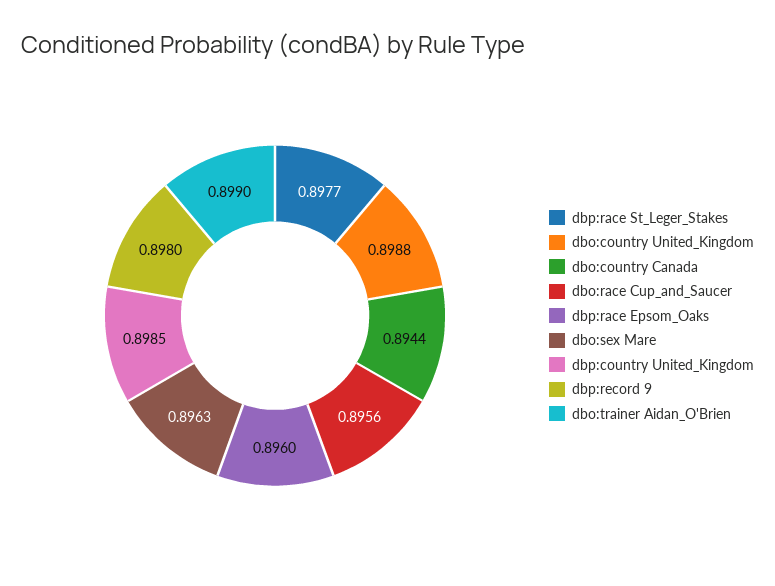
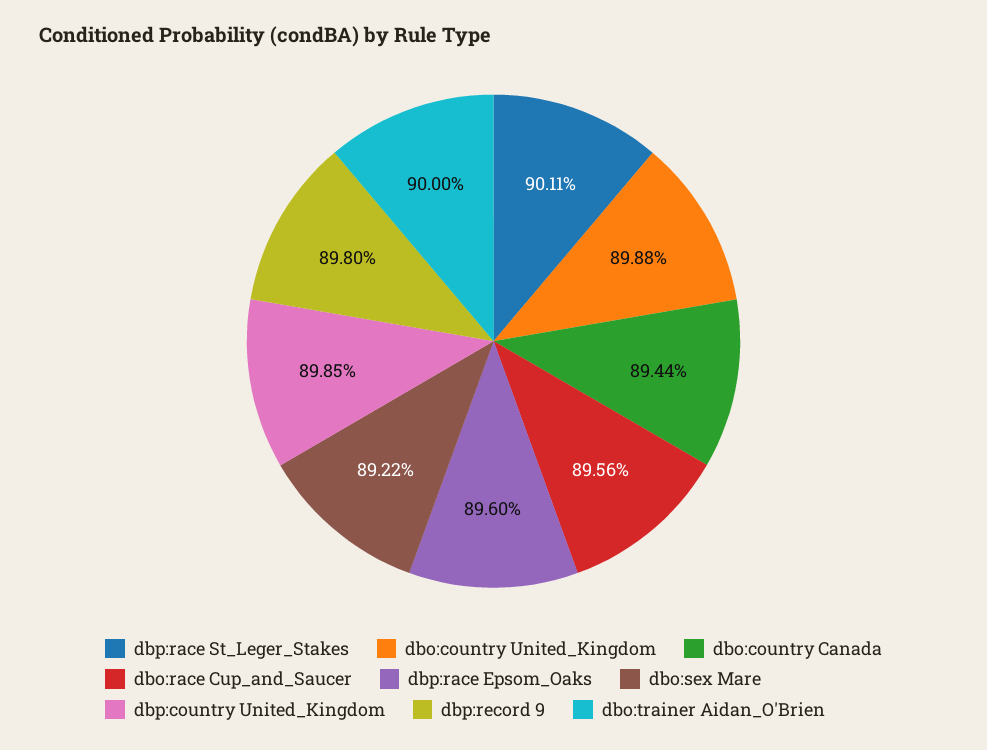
  {
-   "dbp:race St_Leger_Stakes": 0.8977,
+   "dbp:race St_Leger_Stakes": 0.9011,
    "dbo:country United_Kingdom": 0.8988,
    "dbo:country Canada": 0.8944,
    "dbo:race Cup_and_Saucer": 0.8956,
    "dbp:race Epsom_Oaks": 0.896,
-   "dbo:sex Mare": 0.8963,
+   "dbo:sex Mare": 0.8922,
    "dbp:country United_Kingdom": 0.8985,
    "dbp:record 9": 0.898,
-   "dbo:trainer Aidan_O'Brien": 0.899
+   "dbo:trainer Aidan_O'Brien": 0.9
  }

